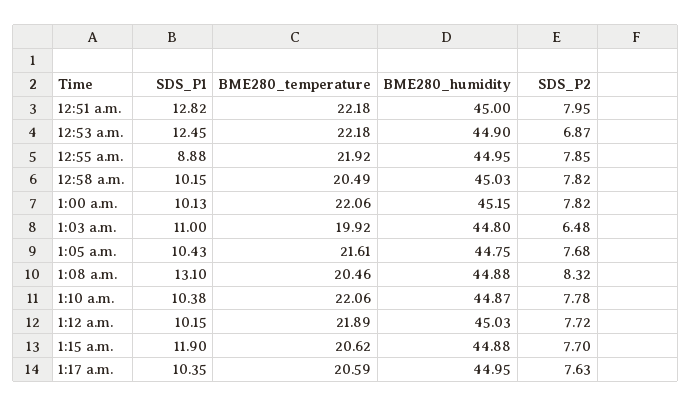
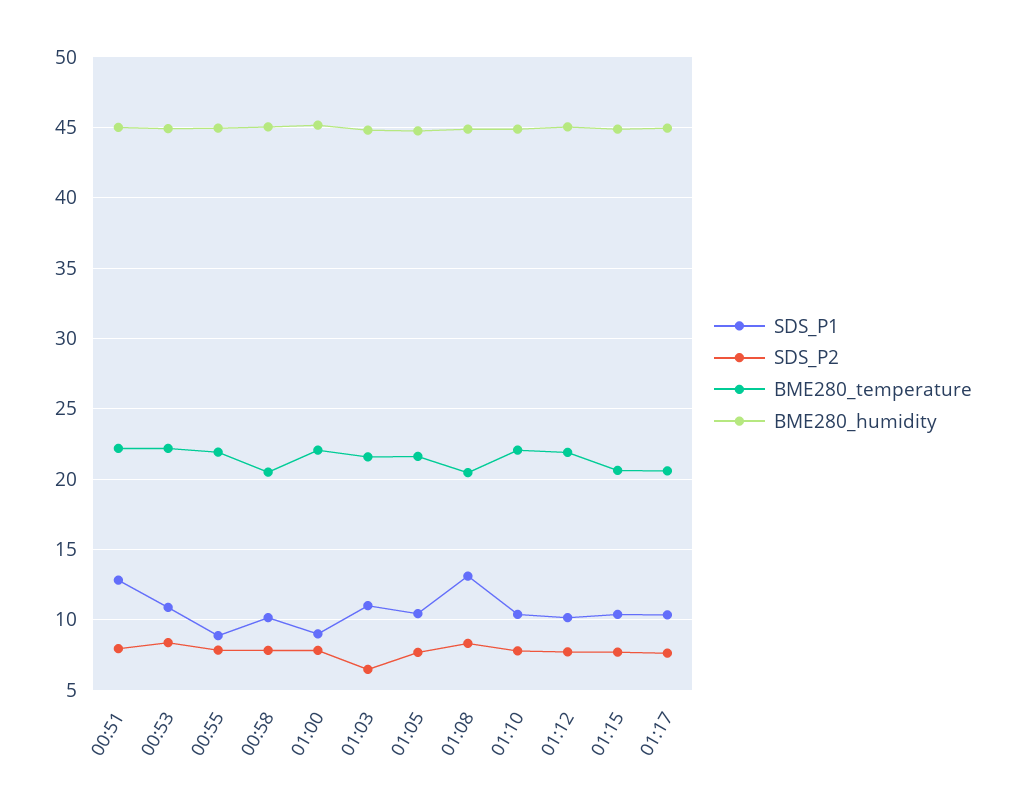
  {
    "SDS_P1": {
      "12:51 a.m.": 12.82,
-     "12:53 a.m.": 12.45,
+     "12:53 a.m.": 11,
      "12:55 a.m.": 8.88,
      "12:58 a.m.": 10.15,
-     "1:00 a.m.": 10.13,
+     "1:00 a.m.": 9,
      "1:03 a.m.": 11,
      "1:05 a.m.": 10.43,
      "1:08 a.m.": 13.1,
      "1:10 a.m.": 10.38,
      "1:12 a.m.": 10.15,
-     "1:15 a.m.": 11.9,
+     "1:15 a.m.": 10.5,
      "1:17 a.m.": 10.35
    },
    "BME280_temperature": {
      "12:51 a.m.": 22.18,
      "12:53 a.m.": 22.18,
      "12:55 a.m.": 21.92,
      "12:58 a.m.": 20.49,
      "1:00 a.m.": 22.06,
-     "1:03 a.m.": 19.92,
+     "1:03 a.m.": 21.5,
      "1:05 a.m.": 21.61,
      "1:08 a.m.": 20.46,
      "1:10 a.m.": 22.06,
      "1:12 a.m.": 21.89,
      "1:15 a.m.": 20.62,
      "1:17 a.m.": 20.59
    },
    "BME280_humidity": {
      "12:51 a.m.": 45,
      "12:53 a.m.": 44.9,
      "12:55 a.m.": 44.95,
      "12:58 a.m.": 45.03,
      "1:00 a.m.": 45.15,
      "1:03 a.m.": 44.8,
      "1:05 a.m.": 44.75,
      "1:08 a.m.": 44.88,
      "1:10 a.m.": 44.87,
      "1:12 a.m.": 45.03,
      "1:15 a.m.": 44.88,
      "1:17 a.m.": 44.95
    },
    "SDS_P2": {
      "12:51 a.m.": 7.95,
-     "12:53 a.m.": 6.87,
+     "12:53 a.m.": 8.5,
      "12:55 a.m.": 7.85,
      "12:58 a.m.": 7.82,
      "1:00 a.m.": 7.82,
      "1:03 a.m.": 6.48,
      "1:05 a.m.": 7.68,
      "1:08 a.m.": 8.32,
      "1:10 a.m.": 7.78,
      "1:12 a.m.": 7.72,
      "1:15 a.m.": 7.7,
      "1:17 a.m.": 7.63
    }
  }

